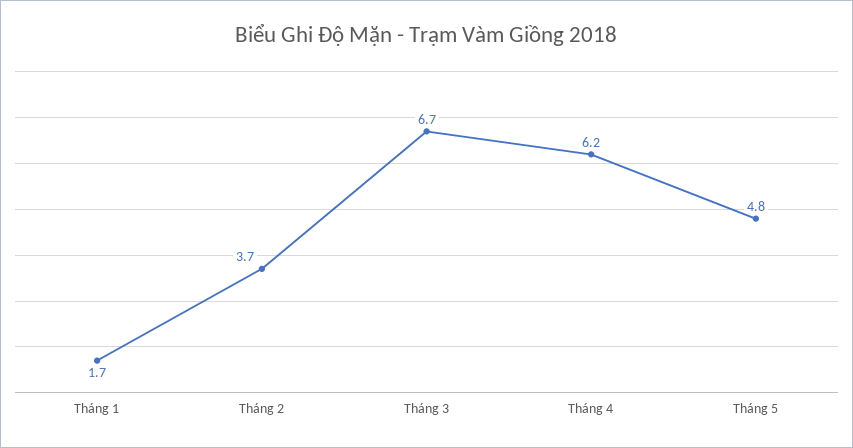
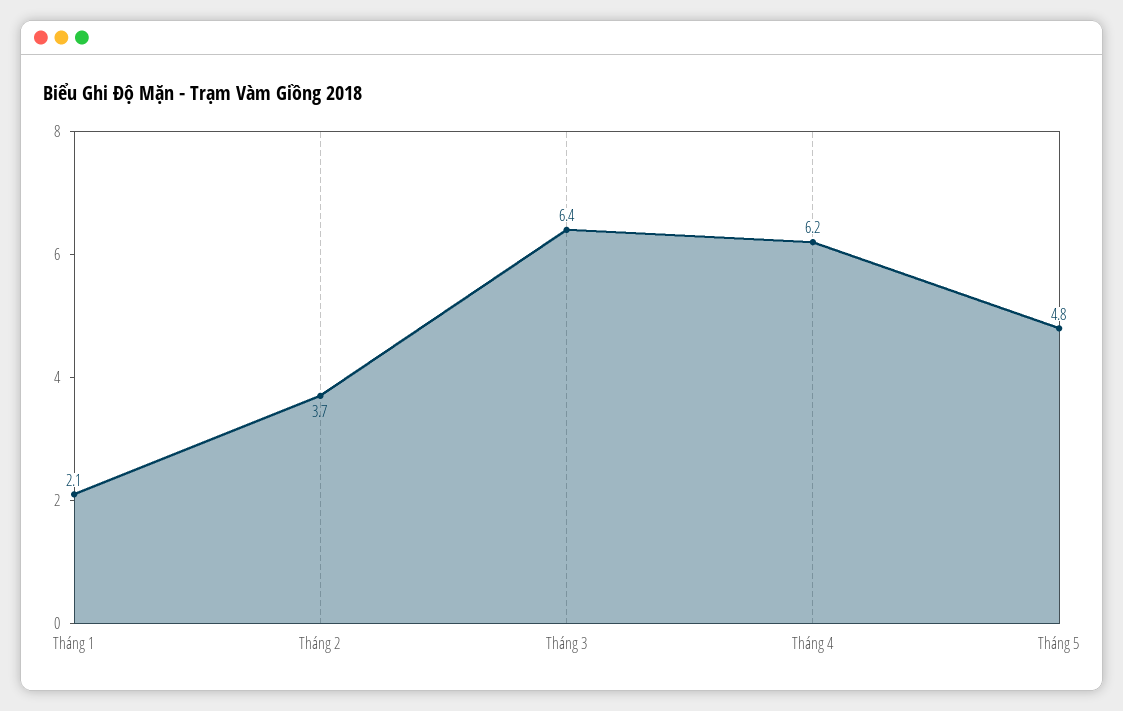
  {
-   "Tháng 1": 1.7,
+   "Tháng 1": 2.1,
    "Tháng 2": 3.7,
-   "Tháng 3": 6.7,
+   "Tháng 3": 6.4,
    "Tháng 4": 6.2,
    "Tháng 5": 4.8
  }

